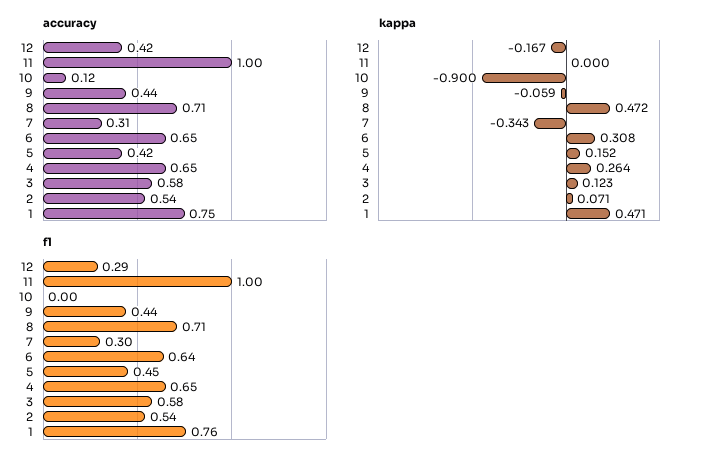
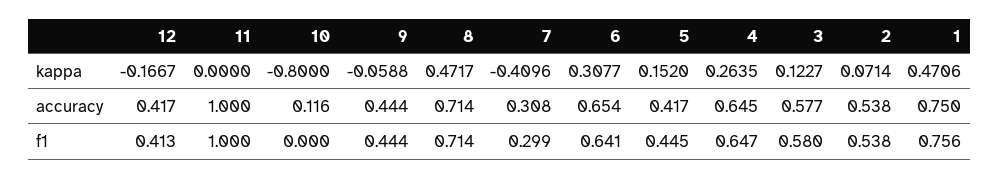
  {
    "accuracy": {
      "12": 0.417,
      "11": 1,
      "10": 0.116,
      "9": 0.444,
      "8": 0.714,
      "7": 0.308,
      "6": 0.654,
      "5": 0.417,
      "4": 0.645,
      "3": 0.577,
      "2": 0.538,
      "1": 0.75
    },
    "kappa": {
      "12": -0.1667,
      "11": 0,
-     "10": -0.9,
+     "10": -0.8,
      "9": -0.0588,
      "8": 0.4717,
-     "7": -0.343,
+     "7": -0.4096,
      "6": 0.3077,
      "5": 0.152,
      "4": 0.2635,
      "3": 0.1227,
      "2": 0.0714,
      "1": 0.4706
    },
    "f1": {
-     "12": 0.29,
+     "12": 0.413,
      "11": 1,
      "10": 0,
      "9": 0.444,
      "8": 0.714,
      "7": 0.299,
      "6": 0.641,
      "5": 0.445,
      "4": 0.647,
      "3": 0.58,
      "2": 0.538,
      "1": 0.756
    }
  }

